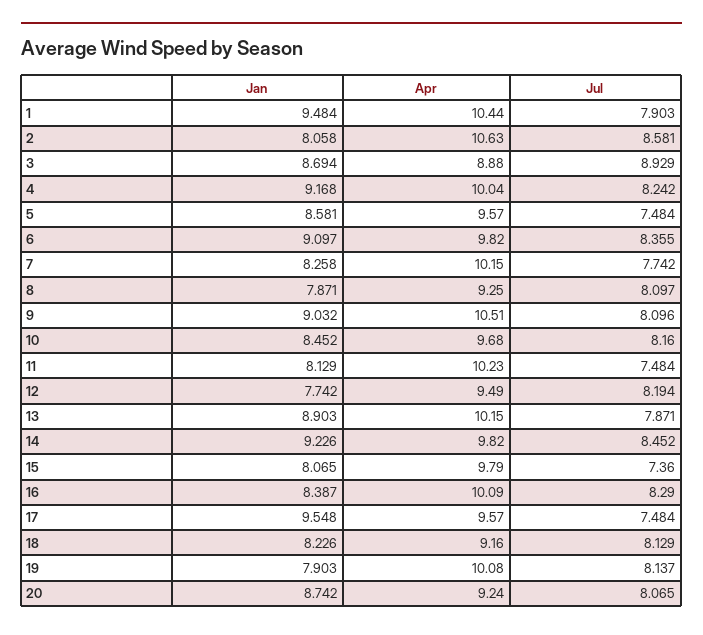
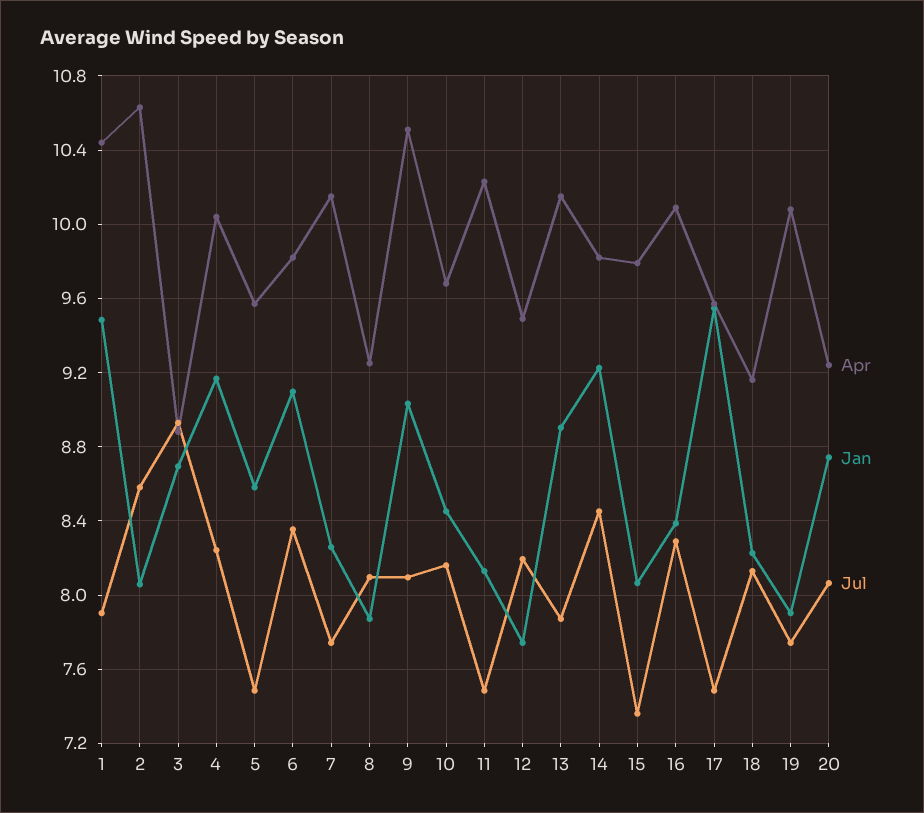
  {
    "Jan": {
      "1": 9.484,
      "2": 8.058,
      "3": 8.694,
      "4": 9.168,
      "5": 8.581,
      "6": 9.097,
      "7": 8.258,
      "8": 7.871,
      "9": 9.032,
      "10": 8.452,
      "11": 8.129,
      "12": 7.742,
      "13": 8.903,
      "14": 9.226,
      "15": 8.065,
      "16": 8.387,
      "17": 9.548,
      "18": 8.226,
      "19": 7.903,
      "20": 8.742
    },
    "Apr": {
      "1": 10.44,
      "2": 10.63,
      "3": 8.88,
      "4": 10.04,
      "5": 9.57,
      "6": 9.82,
      "7": 10.15,
      "8": 9.25,
      "9": 10.51,
      "10": 9.68,
      "11": 10.23,
      "12": 9.49,
      "13": 10.15,
      "14": 9.82,
      "15": 9.79,
      "16": 10.09,
      "17": 9.57,
      "18": 9.16,
      "19": 10.08,
      "20": 9.24
    },
    "Jul": {
      "1": 7.903,
      "2": 8.581,
      "3": 8.929,
      "4": 8.242,
      "5": 7.484,
      "6": 8.355,
      "7": 7.742,
      "8": 8.097,
      "9": 8.096,
      "10": 8.16,
      "11": 7.484,
      "12": 8.194,
      "13": 7.871,
      "14": 8.452,
      "15": 7.36,
      "16": 8.29,
      "17": 7.484,
      "18": 8.129,
-     "19": 8.137,
+     "19": 7.75,
      "20": 8.065
    }
  }

